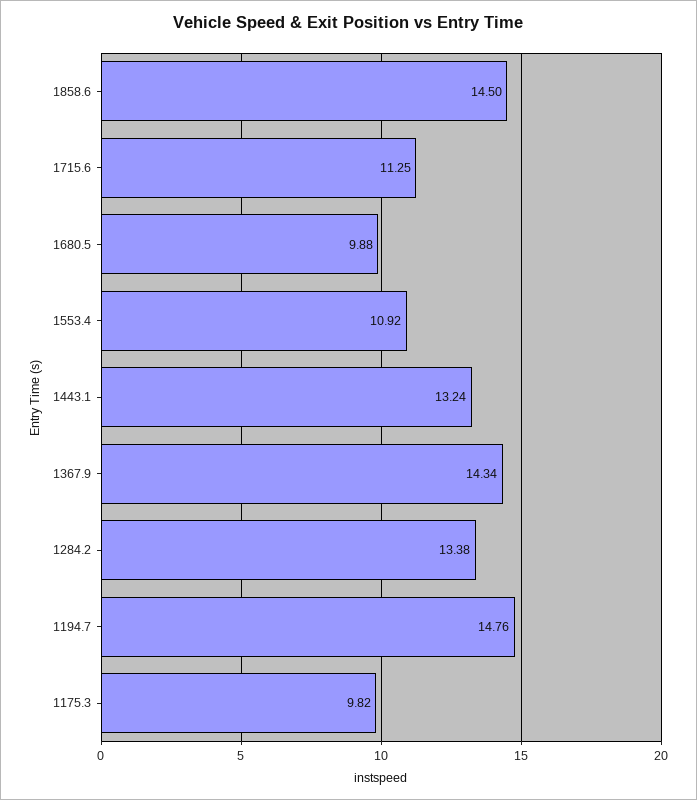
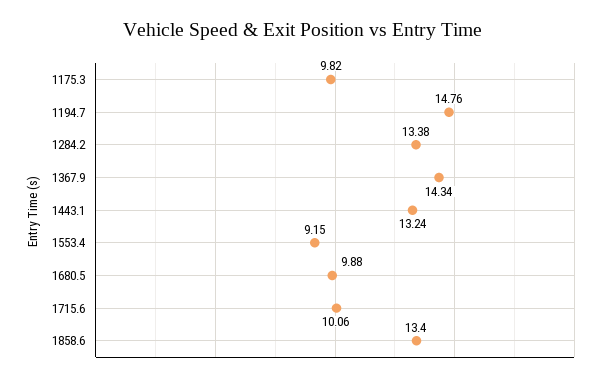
  {
-   "1858.6": 14.5,
+   "1858.6": 13.4,
-   "1715.6": 11.25,
+   "1715.6": 10.06,
    "1680.5": 9.88,
-   "1553.4": 10.92,
+   "1553.4": 9.15,
    "1443.1": 13.24,
    "1367.9": 14.34,
    "1284.2": 13.38,
    "1194.7": 14.76,
    "1175.3": 9.82
  }

